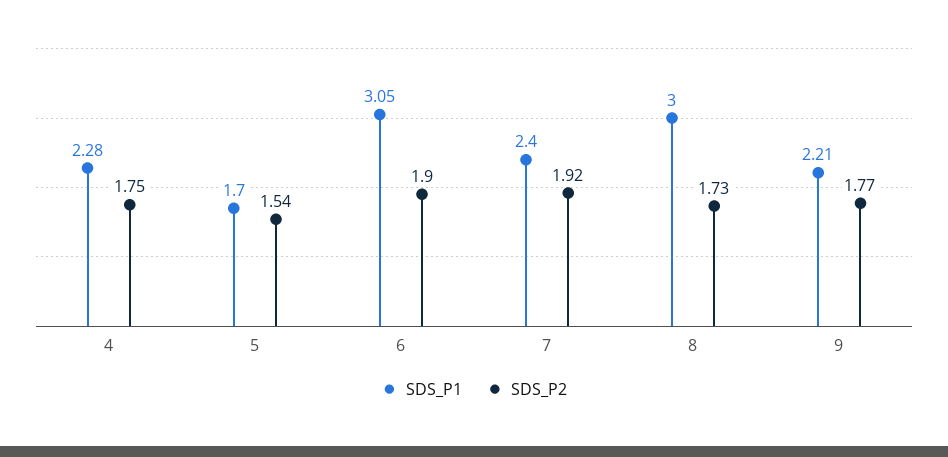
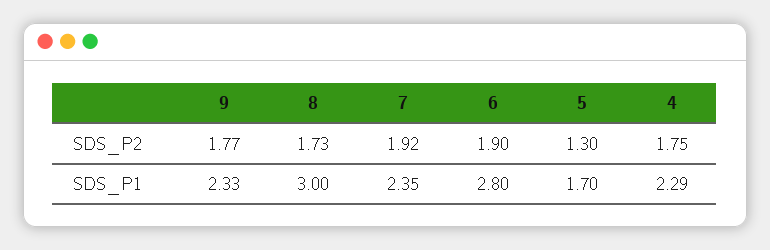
  {
    "SDS_P1": {
-     "4": 2.28,
+     "4": 2.29,
      "5": 1.7,
-     "6": 3.05,
+     "6": 2.8,
-     "7": 2.4,
+     "7": 2.35,
      "8": 3,
-     "9": 2.21
+     "9": 2.33
    },
    "SDS_P2": {
      "4": 1.75,
-     "5": 1.54,
+     "5": 1.3,
      "6": 1.9,
      "7": 1.92,
      "8": 1.73,
      "9": 1.77
    }
  }

